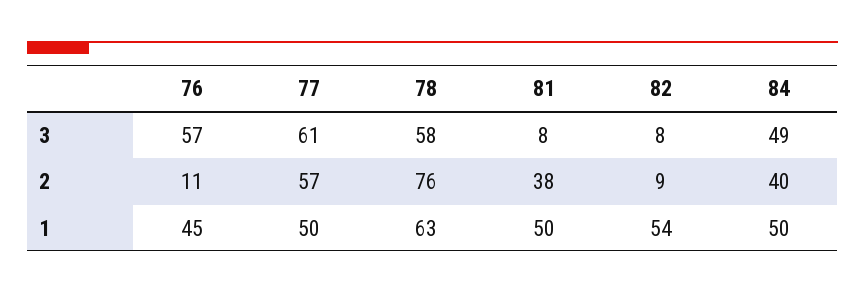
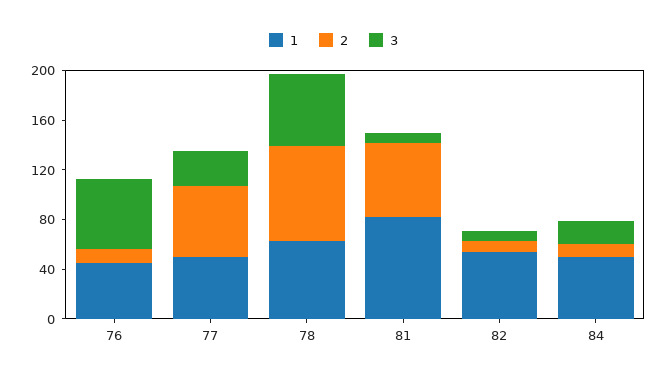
  {
    "3": {
      "76": 57,
-     "77": 61,
+     "77": 30,
      "78": 58,
      "81": 8,
      "82": 8,
-     "84": 49
+     "84": 20
    },
    "2": {
      "76": 11,
      "77": 57,
      "78": 76,
-     "81": 38,
+     "81": 60,
      "82": 9,
-     "84": 40
+     "84": 10
    },
    "1": {
      "76": 45,
      "77": 50,
      "78": 63,
-     "81": 50,
+     "81": 80,
      "82": 54,
      "84": 50
    }
  }

